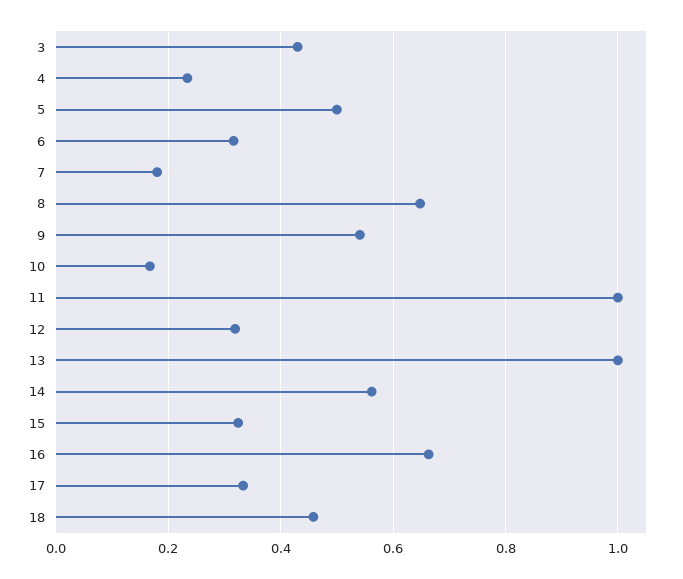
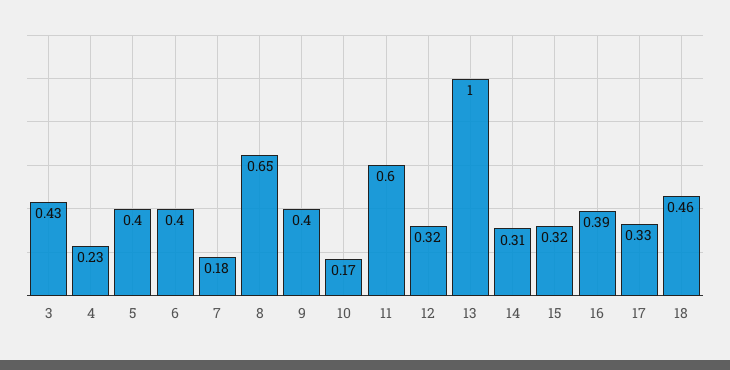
  {
    "3": 0.43,
    "4": 0.23,
-   "5": 0.5,
+   "5": 0.4,
-   "6": 0.32,
+   "6": 0.4,
    "7": 0.18,
    "8": 0.65,
-   "9": 0.54,
+   "9": 0.4,
    "10": 0.17,
-   "11": 1,
+   "11": 0.6,
    "12": 0.32,
    "13": 1,
-   "14": 0.56,
+   "14": 0.31,
    "15": 0.32,
-   "16": 0.66,
+   "16": 0.39,
    "17": 0.33,
    "18": 0.46
  }

